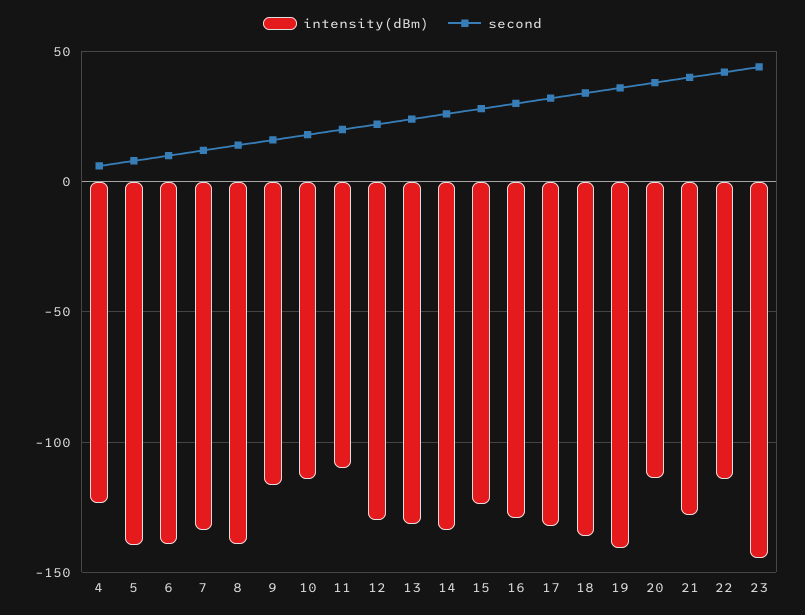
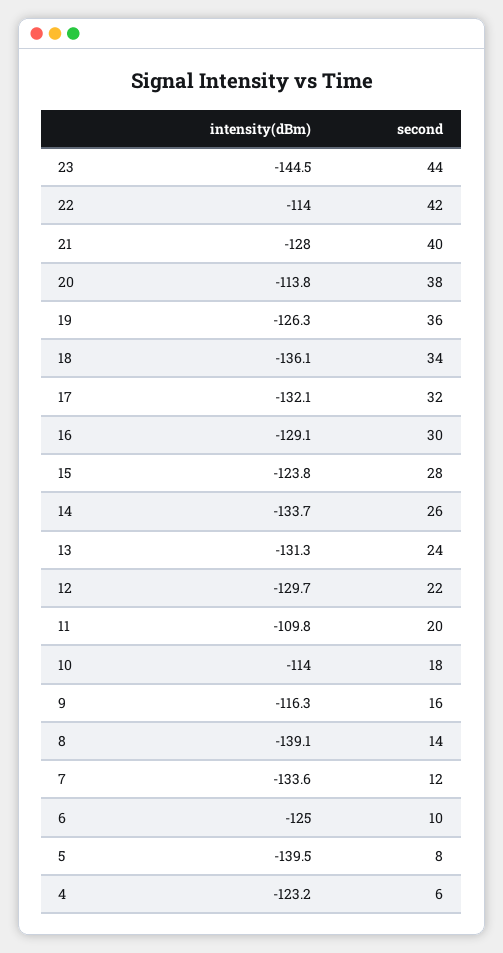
  {
    "intensity(dBm)": {
      "4": -123.2,
      "5": -139.5,
-     "6": -140,
+     "6": -125,
      "7": -133.6,
      "8": -139.1,
      "9": -116.3,
      "10": -114,
      "11": -109.8,
      "12": -129.7,
      "13": -131.3,
      "14": -133.7,
      "15": -123.8,
      "16": -129.1,
      "17": -132.1,
      "18": -136.1,
-     "19": -140,
+     "19": -126.3,
      "20": -113.8,
      "21": -128,
      "22": -114,
      "23": -144.5
    },
    "second": {
      "4": 6,
      "5": 8,
      "6": 10,
      "7": 12,
      "8": 14,
      "9": 16,
      "10": 18,
      "11": 20,
      "12": 22,
      "13": 24,
      "14": 26,
      "15": 28,
      "16": 30,
      "17": 32,
      "18": 34,
      "19": 36,
      "20": 38,
      "21": 40,
      "22": 42,
      "23": 44
    }
  }

